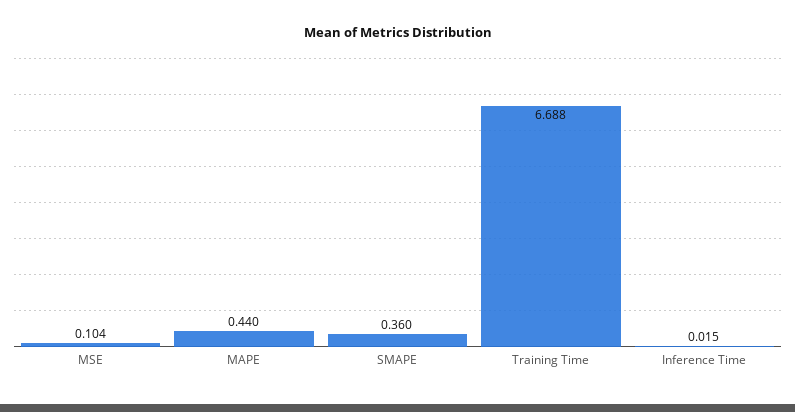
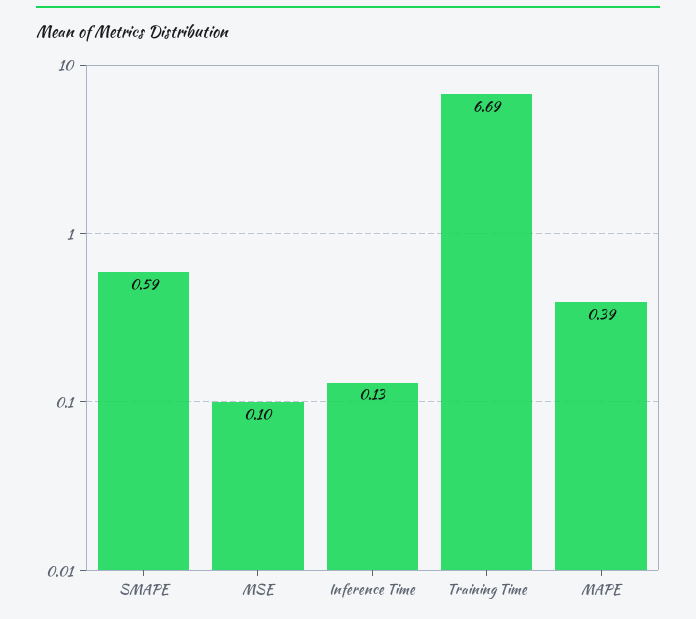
  {
    "MSE": 0.104,
-   "MAPE": 0.44,
+   "MAPE": 0.39,
-   "SMAPE": 0.36,
+   "SMAPE": 0.59,
    "Training Time": 6.688,
-   "Inference Time": 0.015
+   "Inference Time": 0.13
  }

